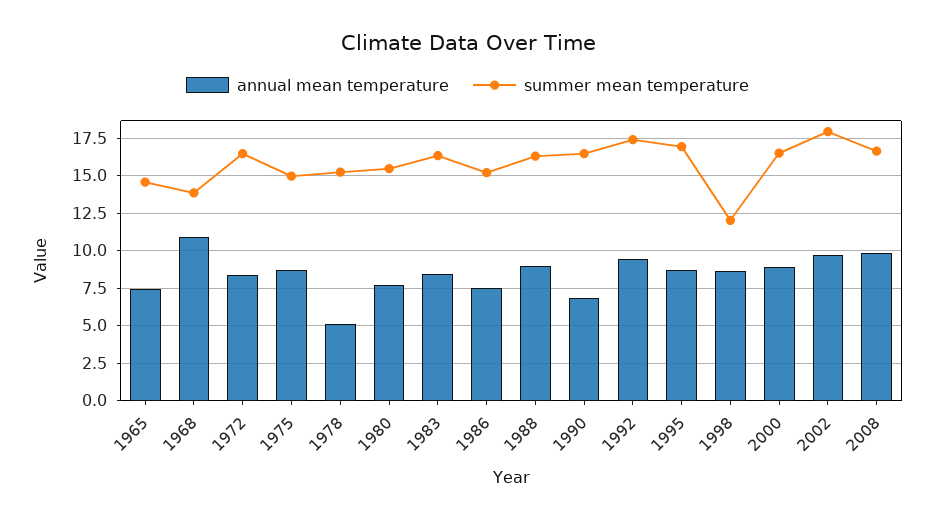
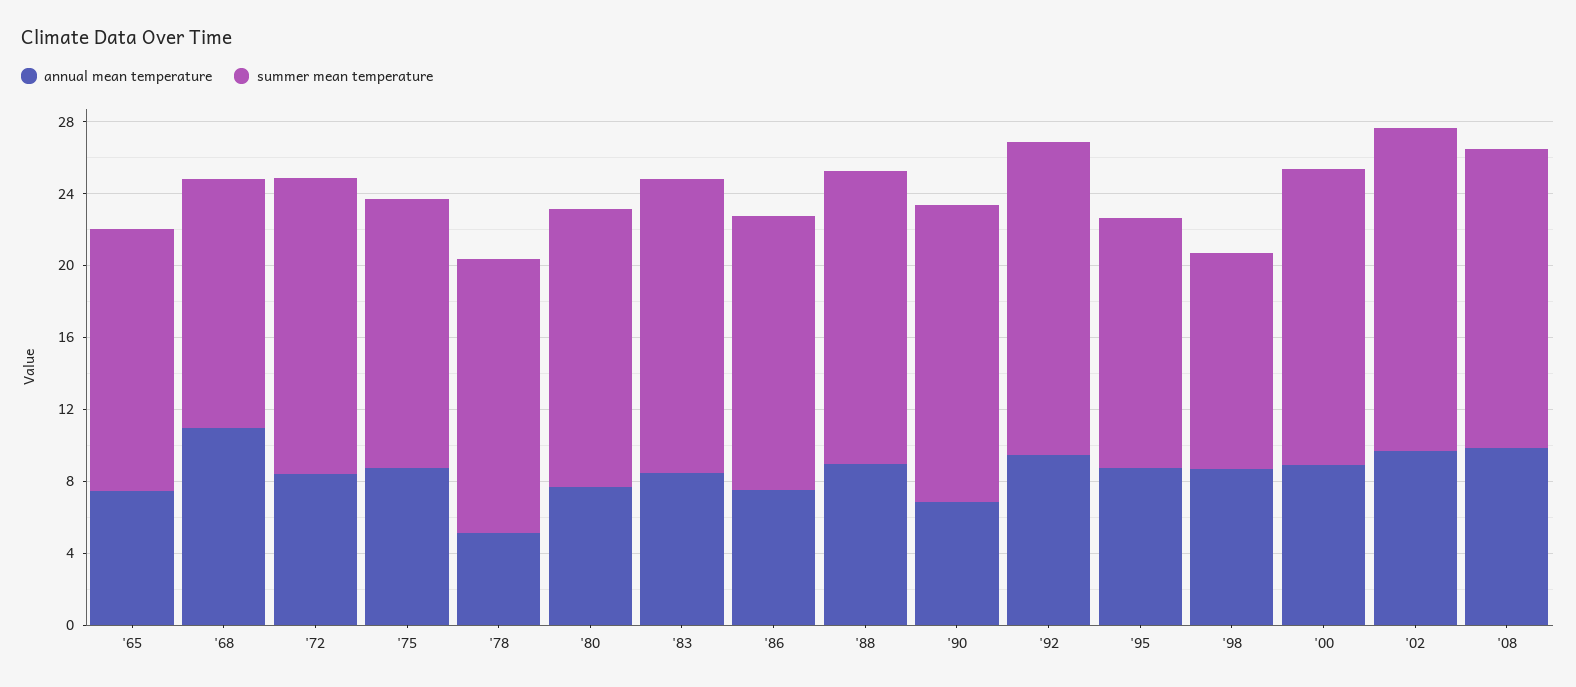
  {
    "annual mean temperature": {
      "1965": 7.5,
      "1968": 11,
      "1972": 8.5,
      "1975": 8.5,
      "1978": 5,
      "1980": 7.5,
      "1983": 8.5,
      "1986": 7.5,
      "1988": 9,
      "1990": 7,
      "1992": 9.5,
      "1995": 8.5,
      "1998": 8.5,
      "2000": 9,
      "2002": 9.5,
      "2008": 10
    },
    "summer mean temperature": {
      "1965": 14.5,
      "1968": 14,
      "1972": 16.5,
      "1975": 15,
      "1978": 15,
      "1980": 15.5,
      "1983": 16.5,
      "1986": 15,
      "1988": 16.5,
      "1990": 16.5,
      "1992": 17.5,
-     "1995": 17,
+     "1995": 14,
      "1998": 12,
      "2000": 16.5,
      "2002": 18,
      "2008": 16.5
    }
  }

